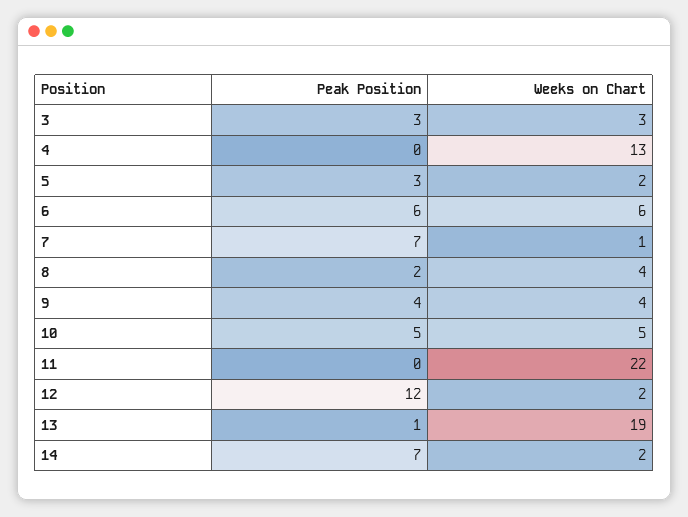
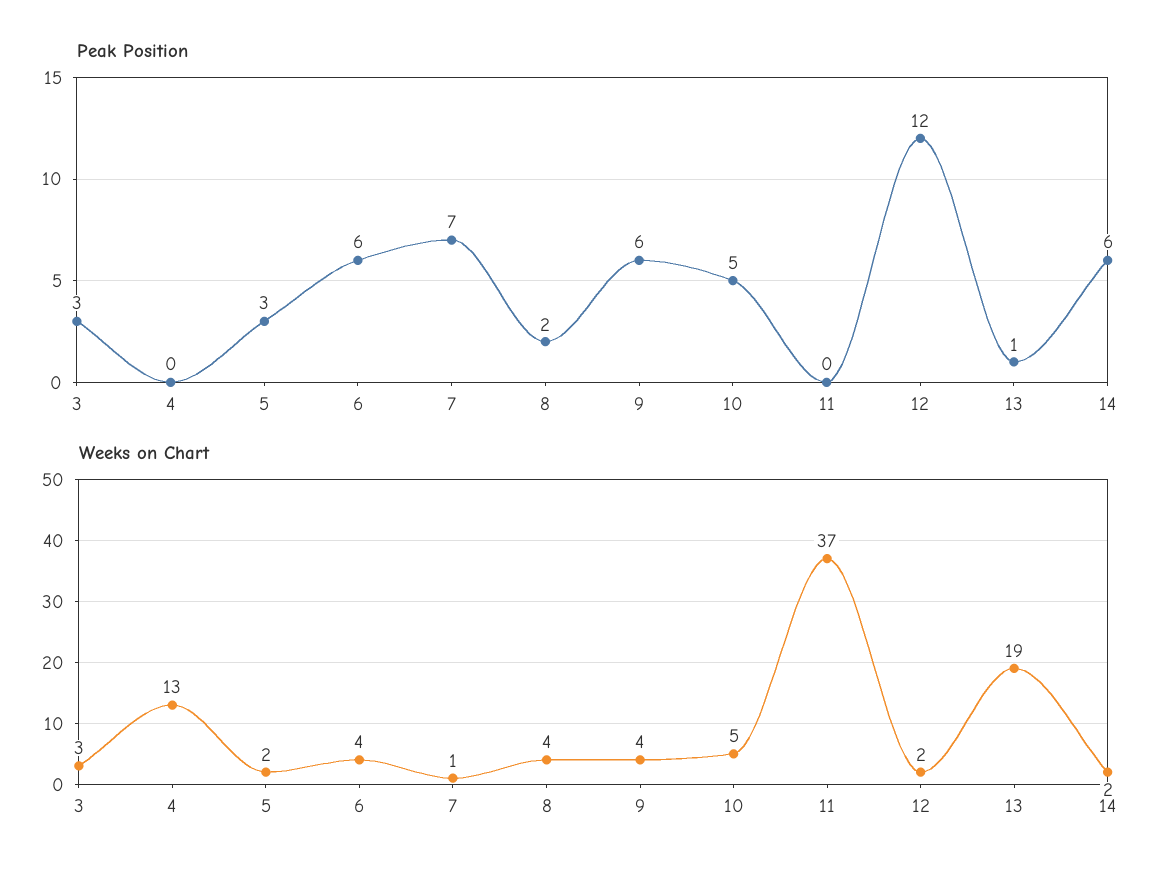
  {
    "Peak Position": {
      "3": 3,
      "4": 0,
      "5": 3,
      "6": 6,
      "7": 7,
      "8": 2,
-     "9": 4,
+     "9": 6,
      "10": 5,
      "11": 0,
      "12": 12,
      "13": 1,
-     "14": 7
+     "14": 6
    },
    "Weeks on Chart": {
      "3": 3,
      "4": 13,
      "5": 2,
-     "6": 6,
+     "6": 4,
      "7": 1,
      "8": 4,
      "9": 4,
      "10": 5,
-     "11": 22,
+     "11": 37,
      "12": 2,
      "13": 19,
      "14": 2
    }
  }

